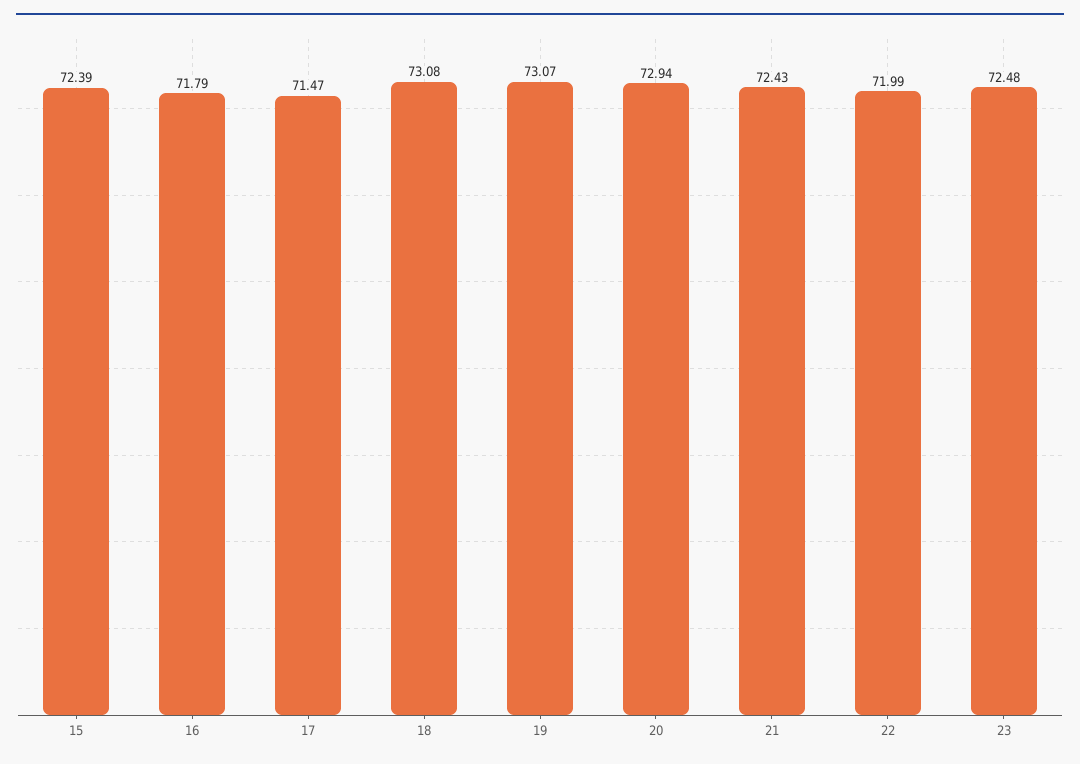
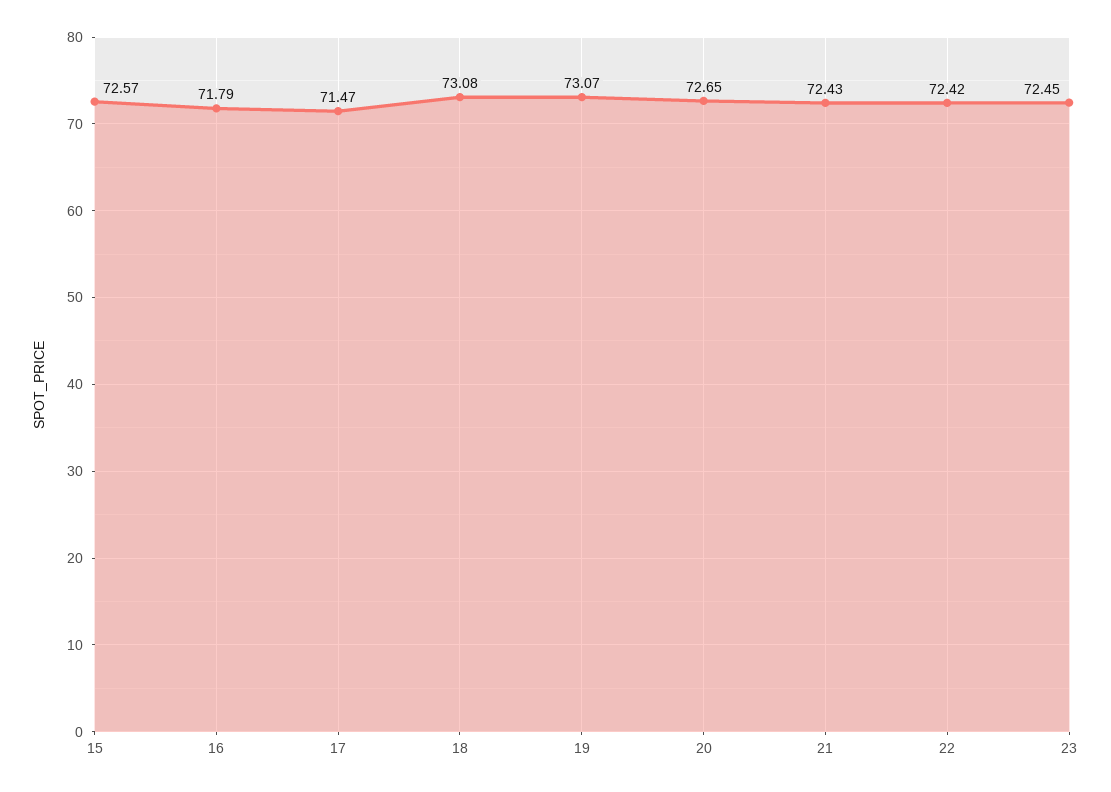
  {
-   "15": 72.39,
+   "15": 72.57,
    "16": 71.79,
    "17": 71.47,
    "18": 73.08,
    "19": 73.07,
-   "20": 72.94,
+   "20": 72.65,
    "21": 72.43,
-   "22": 71.99,
+   "22": 72.42,
-   "23": 72.48
+   "23": 72.45
  }

